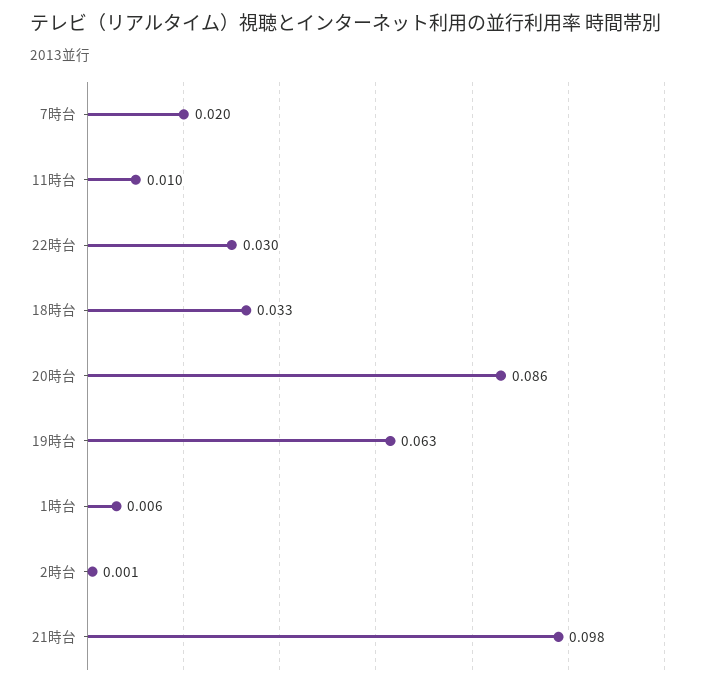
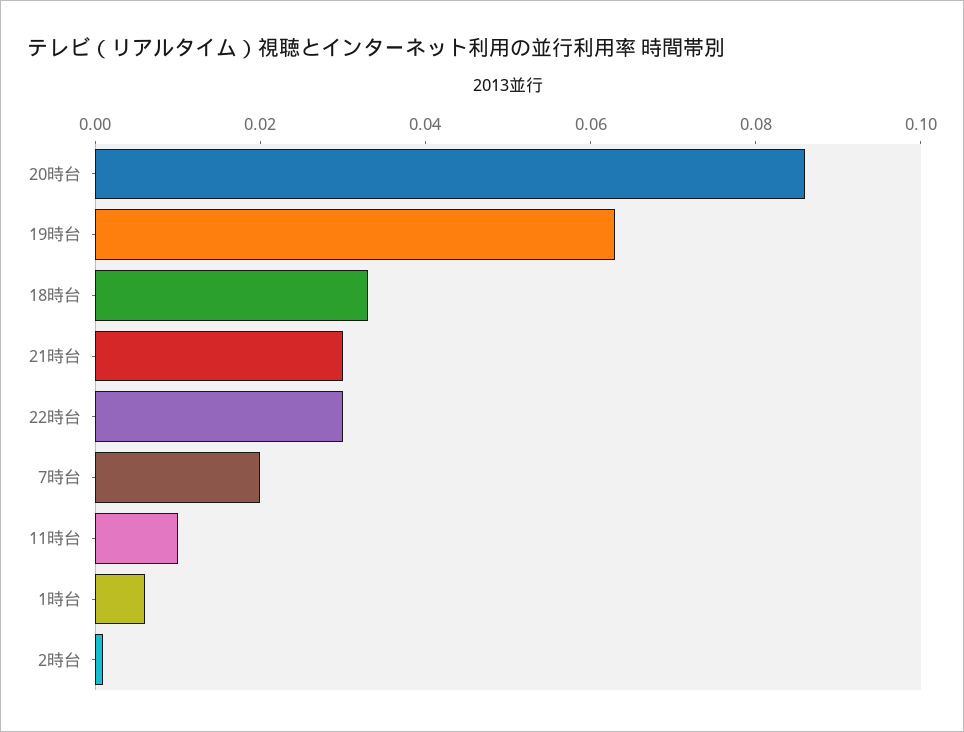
  {
    "7時台": 0.02,
    "11時台": 0.01,
    "22時台": 0.03,
    "18時台": 0.033,
    "20時台": 0.086,
    "19時台": 0.063,
    "1時台": 0.006,
    "2時台": 0.001,
-   "21時台": 0.098
+   "21時台": 0.03
  }

